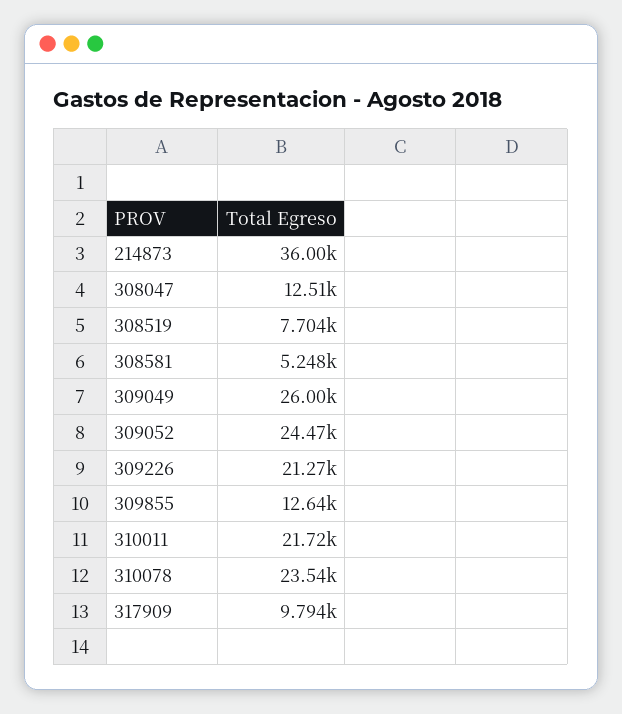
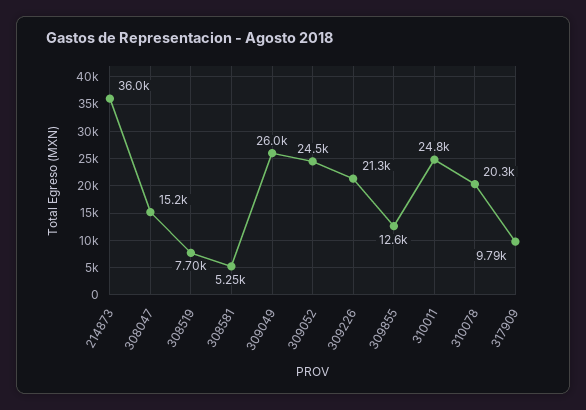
  {
    "214873": 36000,
-   "308047": 12510,
+   "308047": 15200,
    "308519": 7704,
    "308581": 5248,
    "309049": 26000,
    "309052": 24470,
    "309226": 21270,
    "309855": 12640,
-   "310011": 21720,
+   "310011": 24800,
-   "310078": 23540,
+   "310078": 20300,
    "317909": 9794
  }

